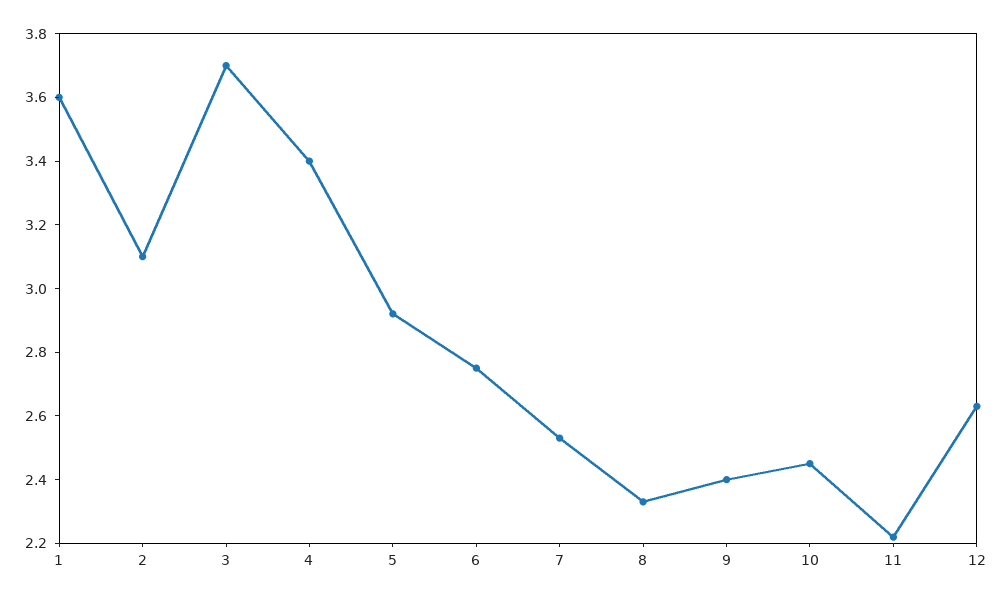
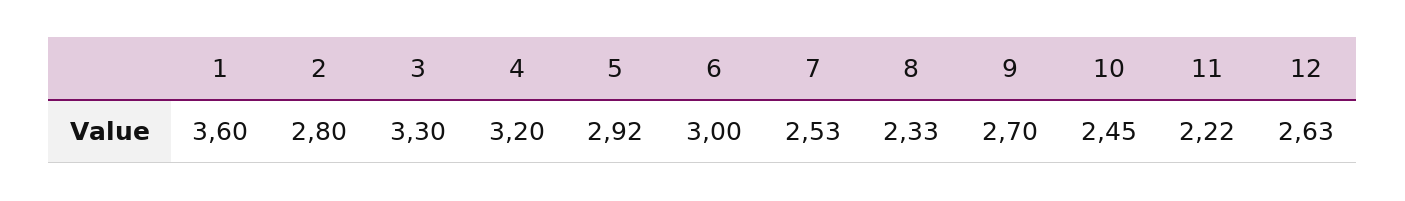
  {
    "1": 3.6,
-   "2": 3.1,
+   "2": 2.8,
-   "3": 3.7,
+   "3": 3.3,
-   "4": 3.4,
+   "4": 3.2,
    "5": 2.92,
-   "6": 2.75,
+   "6": 3,
    "7": 2.53,
    "8": 2.33,
-   "9": 2.4,
+   "9": 2.7,
    "10": 2.45,
    "11": 2.22,
    "12": 2.63
  }

